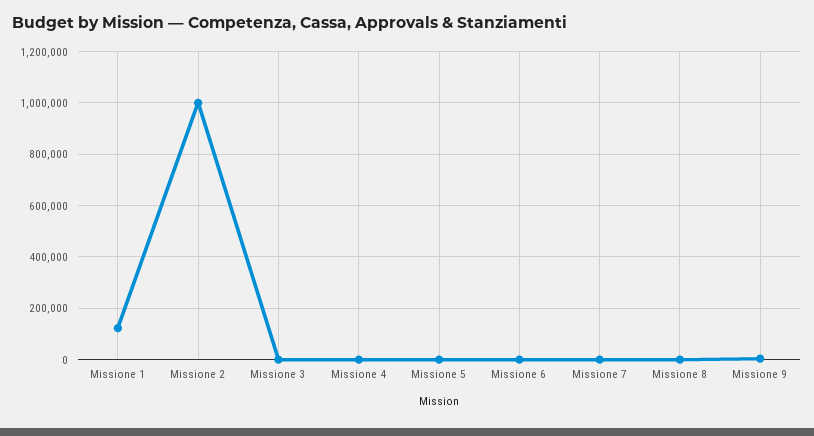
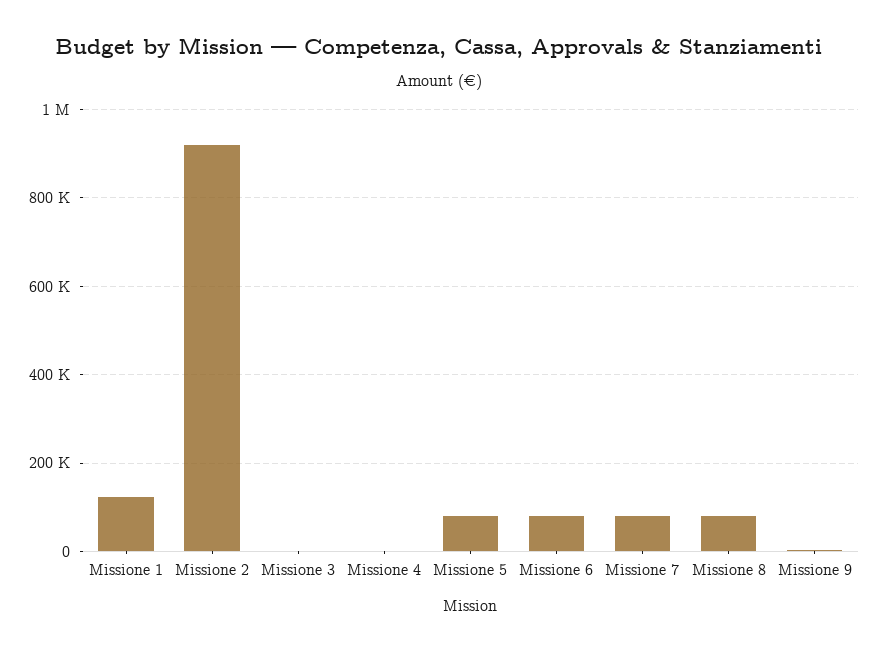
  {
    "Missione 1": 120000,
-   "Missione 2": 1000000,
+   "Missione 2": 920000,
    "Missione 3": 0,
    "Missione 4": 0,
-   "Missione 5": 0,
+   "Missione 5": 80000,
-   "Missione 6": 0,
+   "Missione 6": 80000,
-   "Missione 7": 0,
+   "Missione 7": 80000,
-   "Missione 8": 0,
+   "Missione 8": 80000,
    "Missione 9": 0
  }

